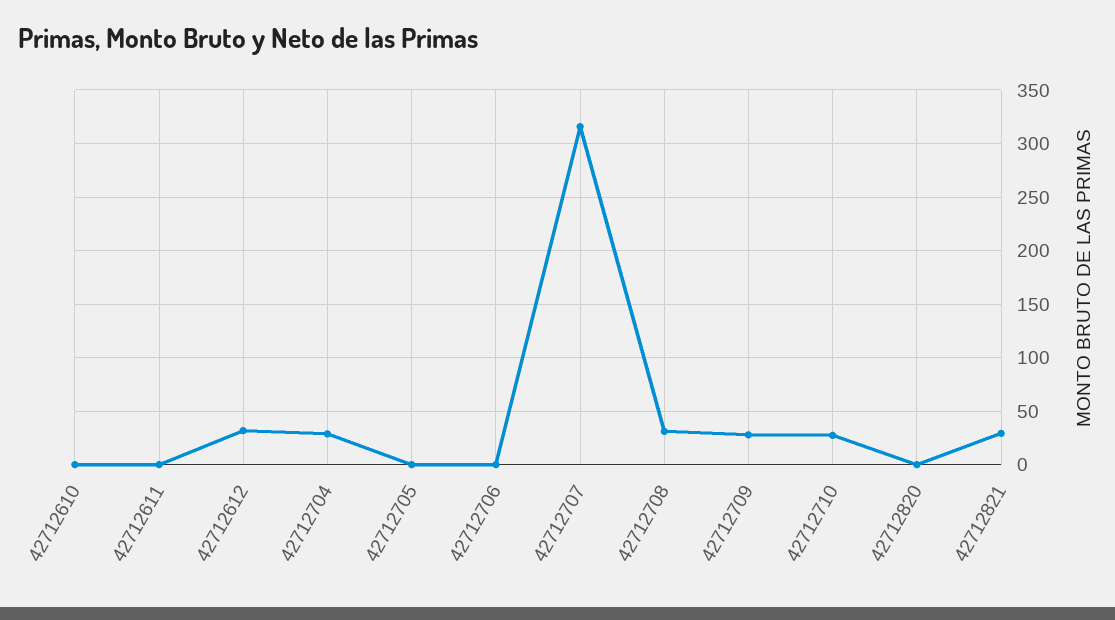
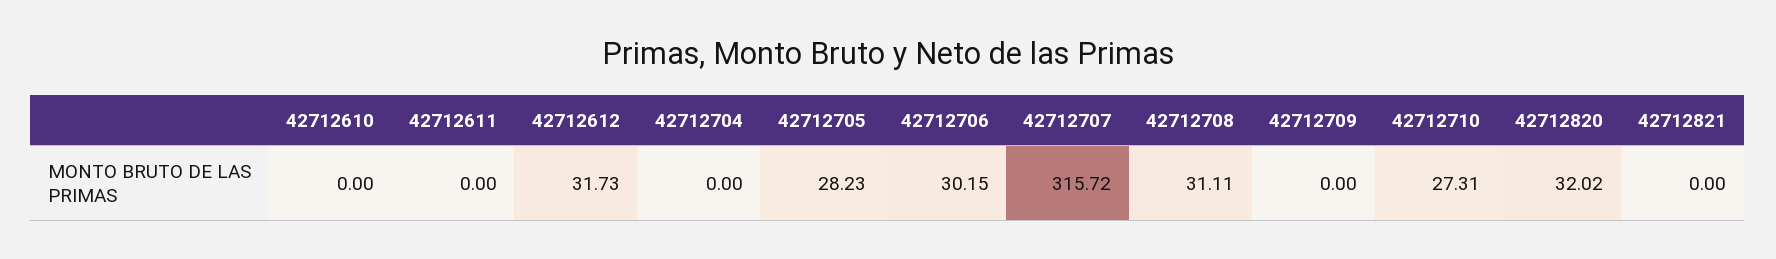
  {
    "42712610": 0,
    "42712611": 0,
    "42712612": 31.73,
-   "42712704": 30,
+   "42712704": 0,
-   "42712705": 0,
+   "42712705": 28.23,
-   "42712706": 0,
+   "42712706": 30.15,
    "42712707": 315.72,
    "42712708": 31.11,
-   "42712709": 30,
+   "42712709": 0,
    "42712710": 27.31,
-   "42712820": 0,
+   "42712820": 32.02,
-   "42712821": 30
+   "42712821": 0
  }

